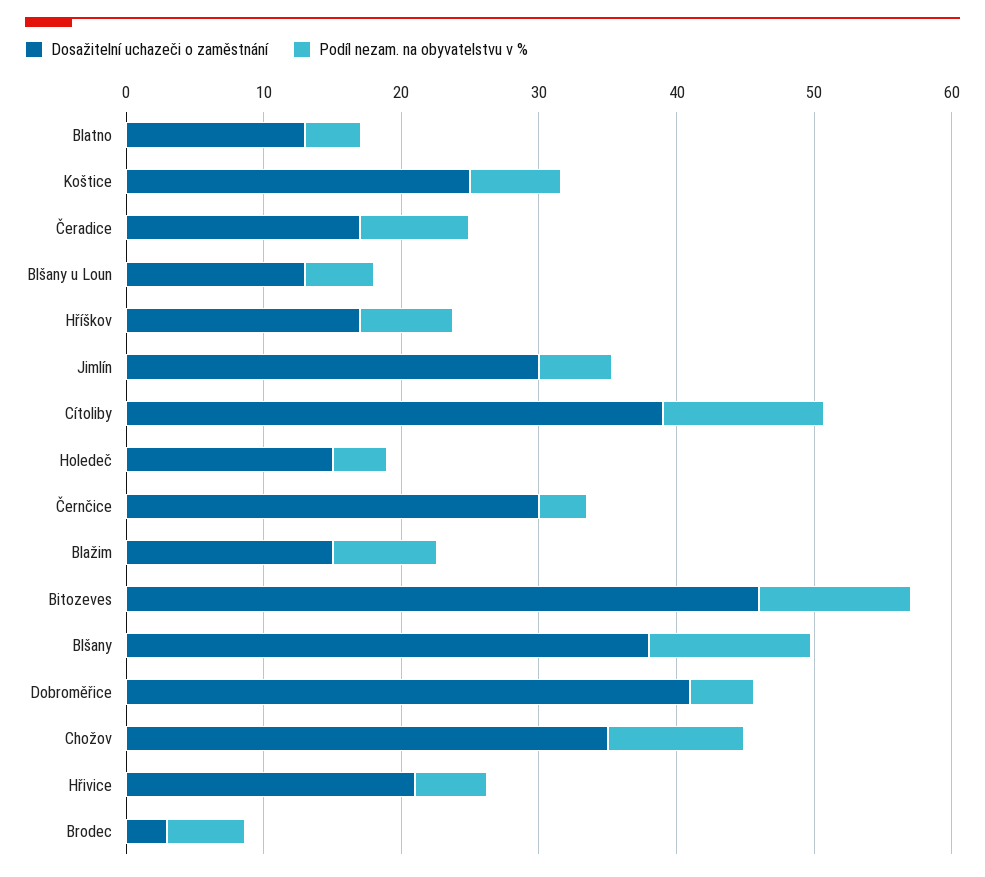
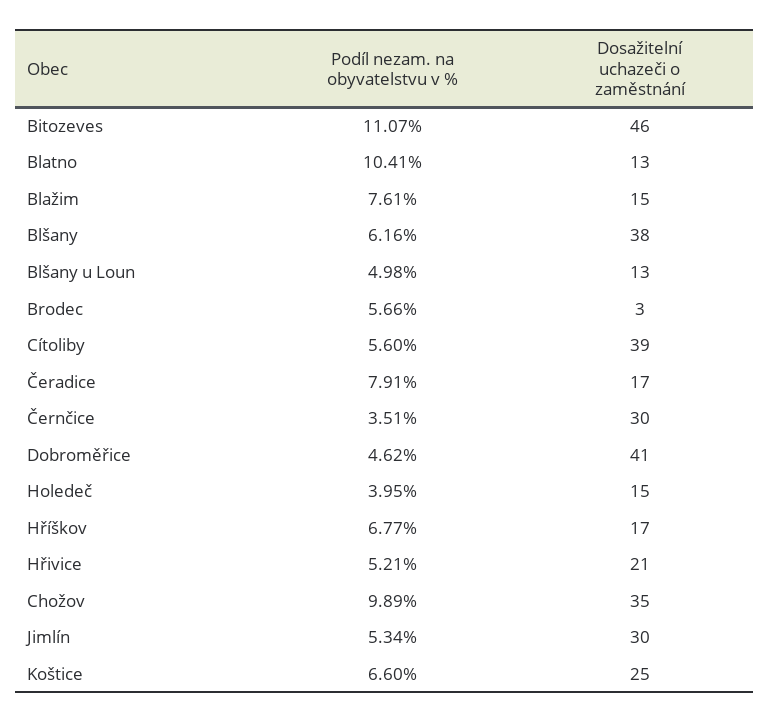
  {
    "Dosažitelní uchazeči o zaměstnání": {
      "Blatno": 13,
      "Koštice": 25,
      "Čeradice": 17,
      "Blšany u Loun": 13,
      "Hříškov": 17,
      "Jimlín": 30,
      "Cítoliby": 39,
      "Holedeč": 15,
      "Černčice": 30,
      "Blažim": 15,
      "Bitozeves": 46,
      "Blšany": 38,
      "Dobroměřice": 41,
      "Chožov": 35,
      "Hřivice": 21,
      "Brodec": 3
    },
    "Podíl nezam. na obyvatelstvu v %": {
-     "Blatno": 4,
+     "Blatno": 10.41,
      "Koštice": 6.6,
      "Čeradice": 7.91,
      "Blšany u Loun": 4.98,
      "Hříškov": 6.77,
      "Jimlín": 5.34,
-     "Cítoliby": 12,
+     "Cítoliby": 5.6,
      "Holedeč": 3.95,
      "Černčice": 3.51,
      "Blažim": 7.61,
      "Bitozeves": 11.07,
-     "Blšany": 12,
+     "Blšany": 6.16,
      "Dobroměřice": 4.62,
      "Chožov": 9.89,
      "Hřivice": 5.21,
      "Brodec": 5.66
    }
  }

